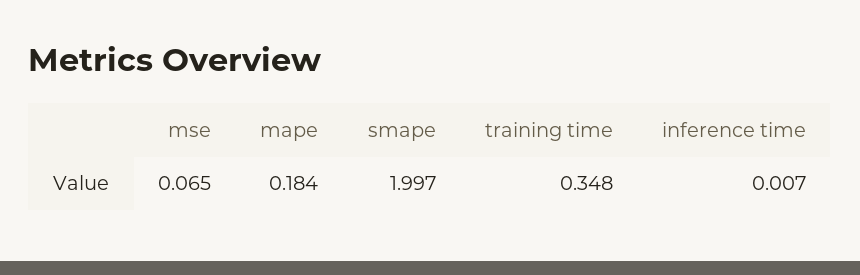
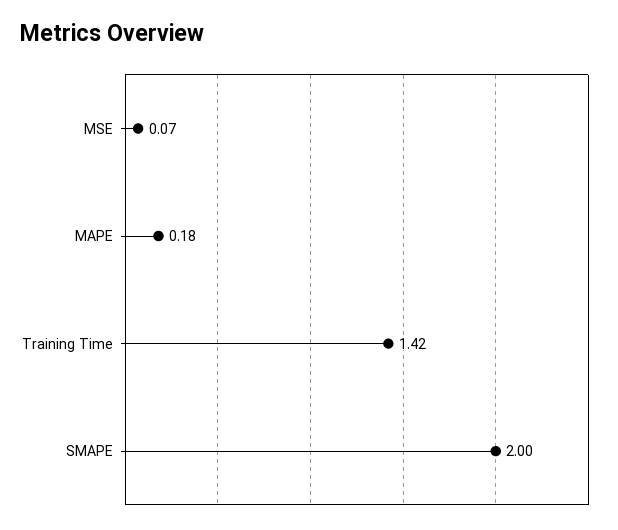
  {
    "mse": 0.065,
    "mape": 0.184,
    "smape": 1.997,
-   "training time": 0.348,
+   "training time": 1.42
-   "inference time": 0.007
  }

